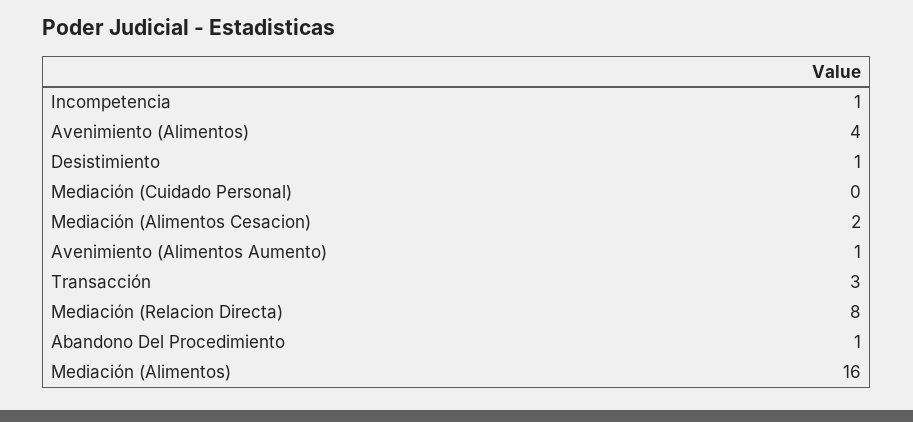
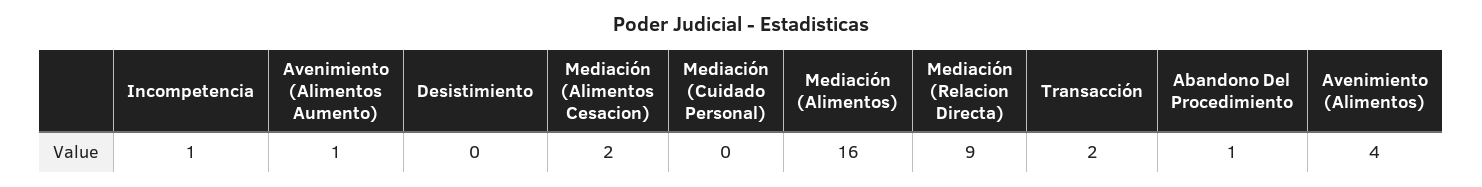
  {
    "Incompetencia": 1,
    "Avenimiento (Alimentos)": 4,
-   "Desistimiento": 1,
+   "Desistimiento": 0,
    "Mediación (Cuidado Personal)": 0,
    "Mediación (Alimentos Cesacion)": 2,
    "Avenimiento (Alimentos Aumento)": 1,
-   "Transacción": 3,
+   "Transacción": 2,
-   "Mediación (Relacion Directa)": 8,
+   "Mediación (Relacion Directa)": 9,
    "Abandono Del Procedimiento": 1,
    "Mediación (Alimentos)": 16
  }

